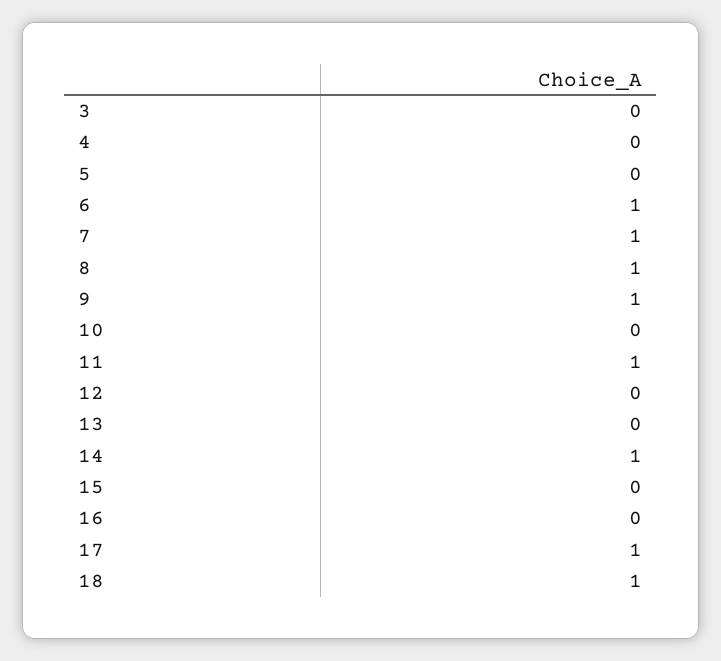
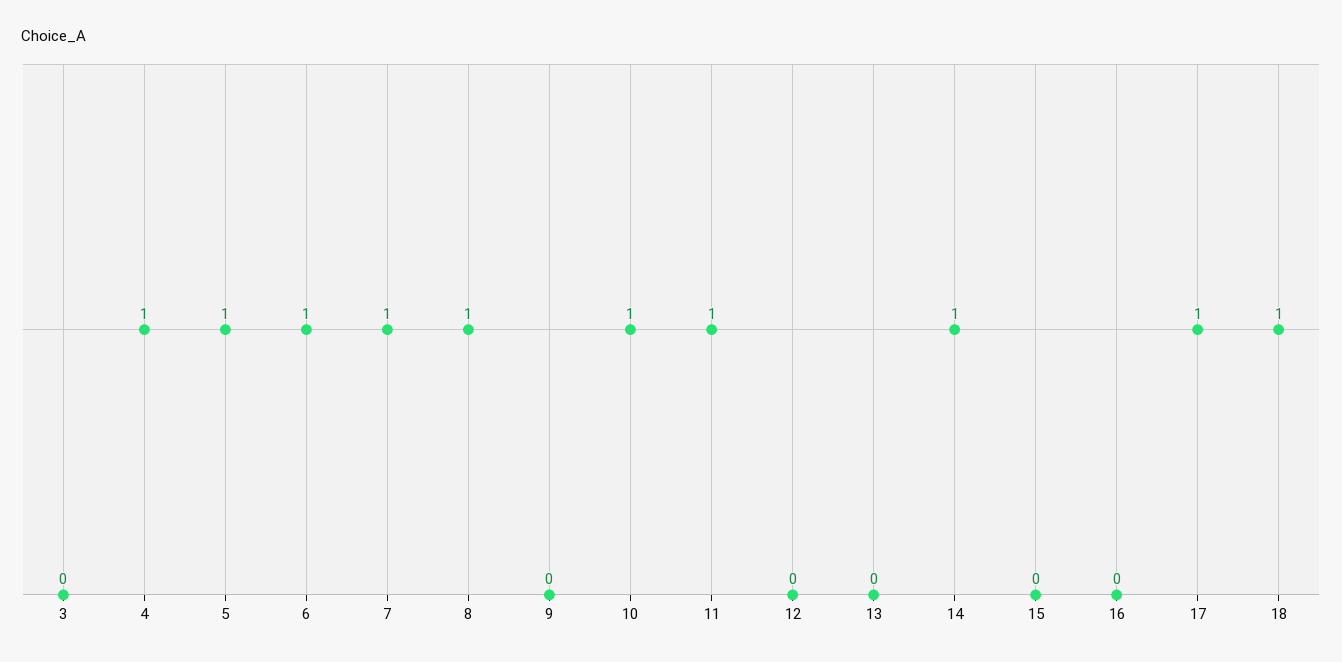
  {
    "3": 0,
-   "4": 0,
+   "4": 1,
-   "5": 0,
+   "5": 1,
    "6": 1,
    "7": 1,
    "8": 1,
-   "9": 1,
+   "9": 0,
-   "10": 0,
+   "10": 1,
    "11": 1,
    "12": 0,
    "13": 0,
    "14": 1,
    "15": 0,
    "16": 0,
    "17": 1,
    "18": 1
  }

